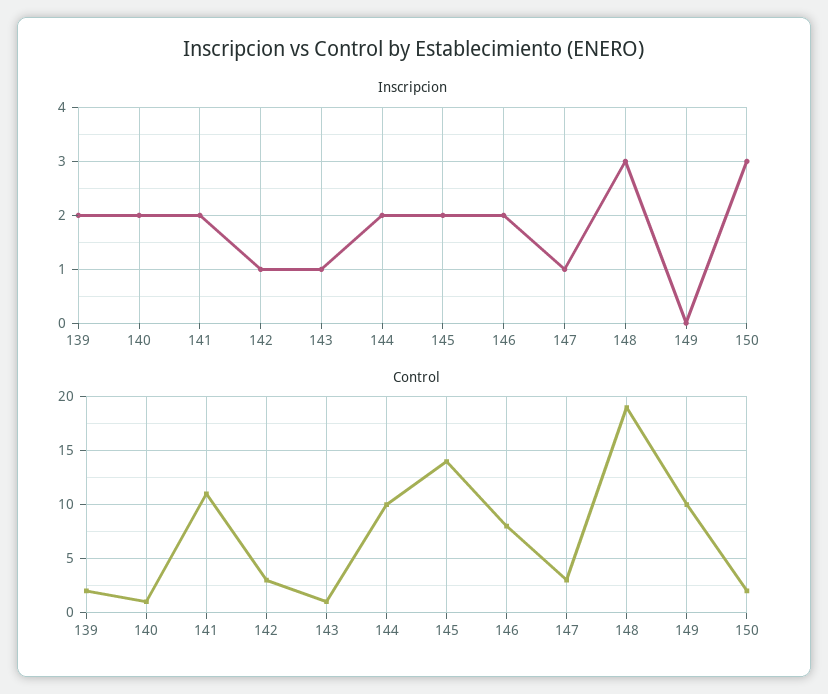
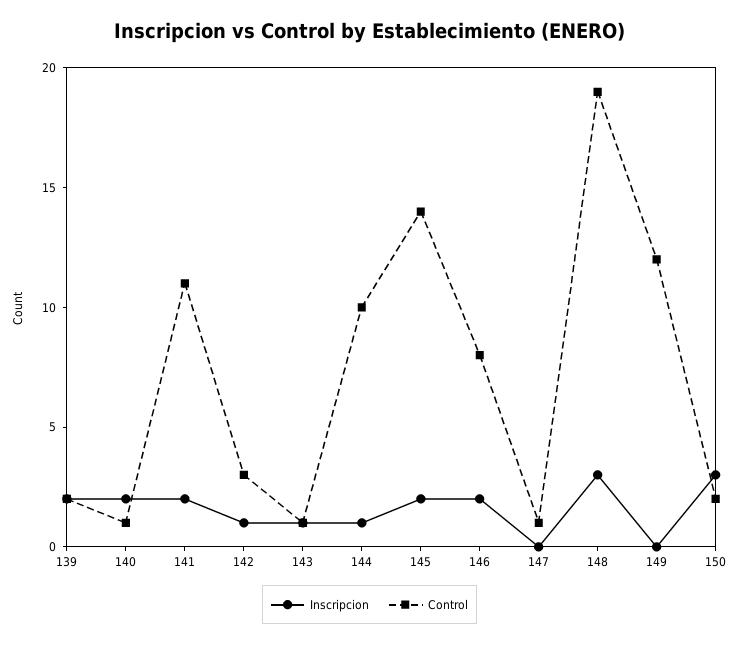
  {
    "Inscripcion": {
      "139": 2,
      "140": 2,
      "141": 2,
      "142": 1,
      "143": 1,
-     "144": 2,
+     "144": 1,
      "145": 2,
      "146": 2,
-     "147": 1,
+     "147": 0,
      "148": 3,
      "149": 0,
      "150": 3
    },
    "Control": {
      "139": 2,
      "140": 1,
      "141": 11,
      "142": 3,
      "143": 1,
      "144": 10,
      "145": 14,
      "146": 8,
-     "147": 3,
+     "147": 1,
      "148": 19,
-     "149": 10,
+     "149": 12,
      "150": 2
    }
  }

